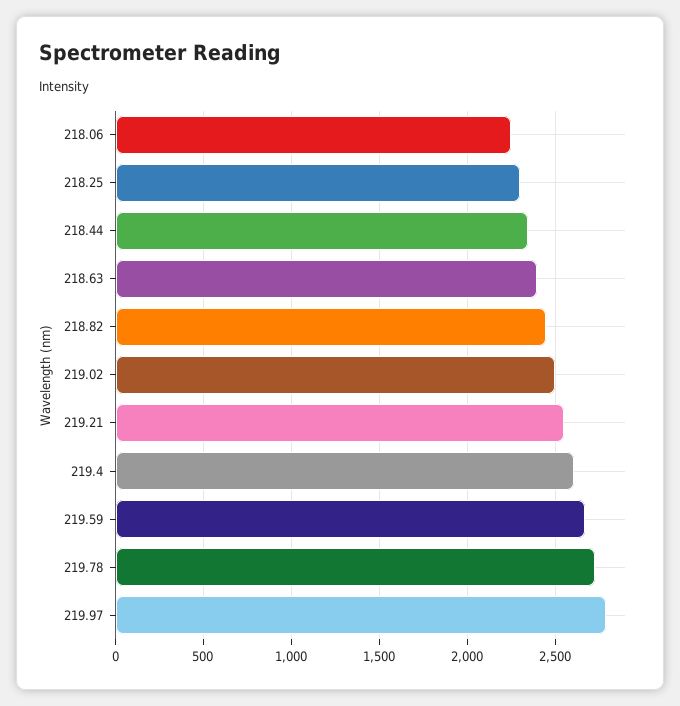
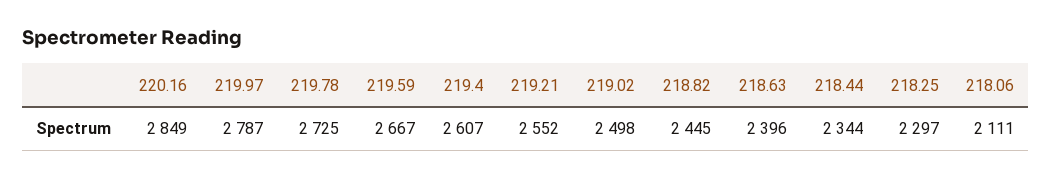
  {
-   "218.06": 2250,
+   "218.06": 2111,
    "218.25": 2297,
    "218.44": 2344,
    "218.63": 2396,
    "218.82": 2445,
    "219.02": 2498,
    "219.21": 2552,
    "219.4": 2607,
    "219.59": 2667,
    "219.78": 2725,
-   "219.97": 2787
+   "219.97": 2787,
+   "220.16": 2849
  }

